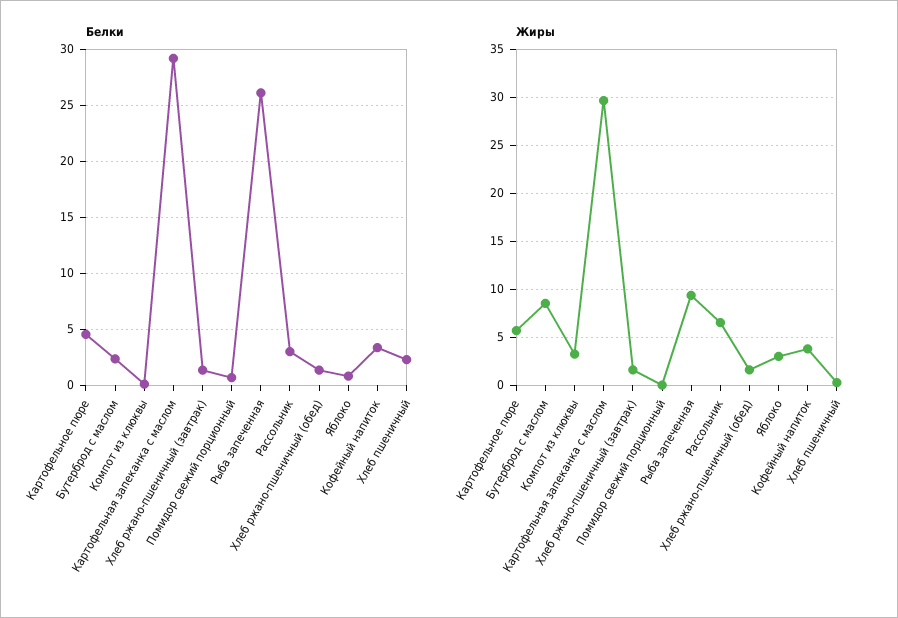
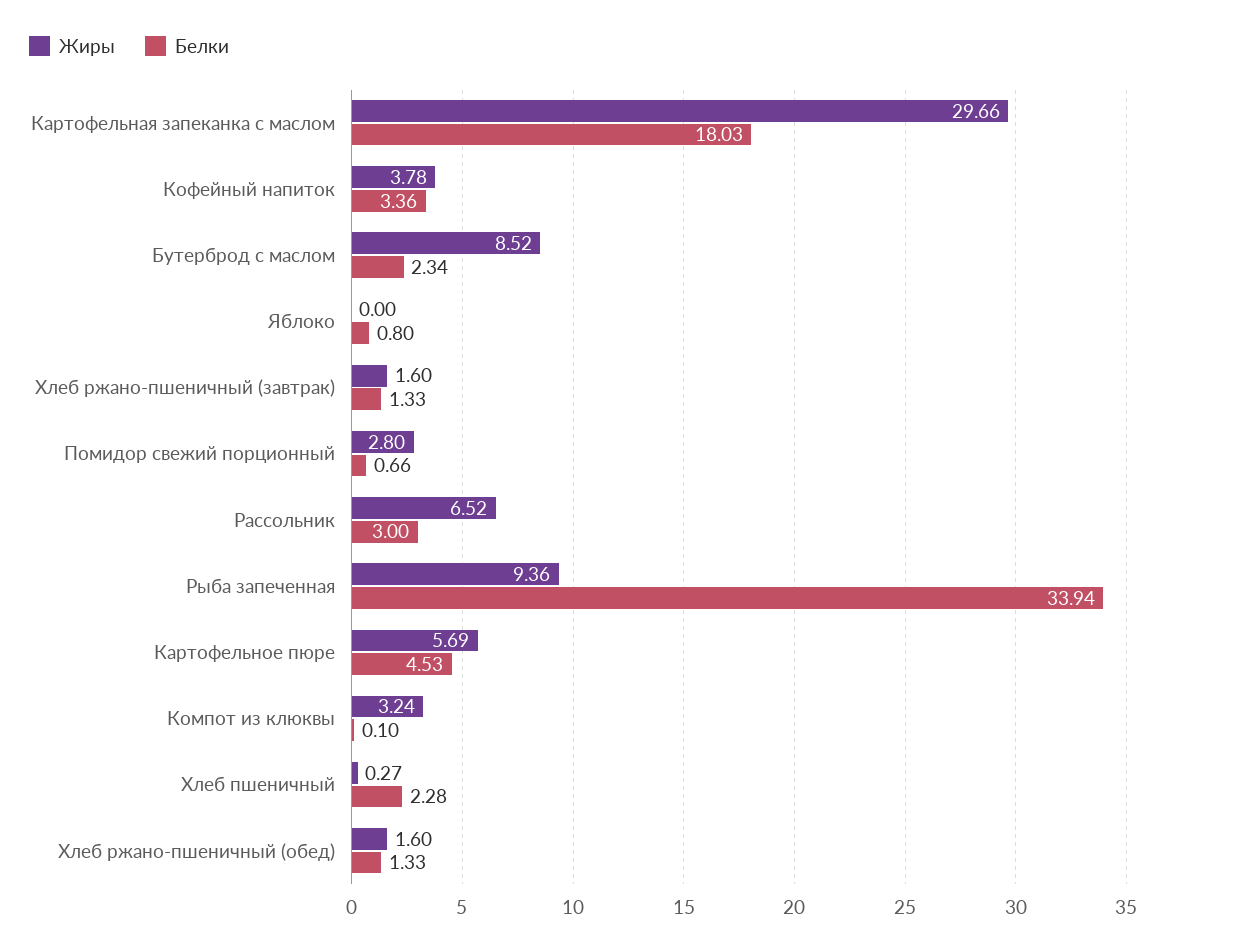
  {
    "Белки": {
      "Картофельное пюре": 4.53,
      "Бутерброд с маслом": 2.34,
      "Компот из клюквы": 0.1,
-     "Картофельная запеканка с маслом": 29,
+     "Картофельная запеканка с маслом": 18.03,
      "Хлеб ржано-пшеничный (завтрак)": 1.33,
      "Помидор свежий порционный": 0.66,
-     "Рыба запеченная": 26,
+     "Рыба запеченная": 33.94,
      "Рассольник": 3,
      "Хлеб ржано-пшеничный (обед)": 1.33,
      "Яблоко": 0.8,
      "Кофейный напиток": 3.36,
      "Хлеб пшеничный": 2.28
    },
    "Жиры": {
      "Картофельное пюре": 5.69,
      "Бутерброд с маслом": 8.52,
      "Компот из клюквы": 3.24,
      "Картофельная запеканка с маслом": 29.66,
      "Хлеб ржано-пшеничный (завтрак)": 1.6,
-     "Помидор свежий порционный": 0,
+     "Помидор свежий порционный": 2.8,
      "Рыба запеченная": 9.36,
      "Рассольник": 6.52,
      "Хлеб ржано-пшеничный (обед)": 1.6,
-     "Яблоко": 3,
+     "Яблоко": 0,
      "Кофейный напиток": 3.78,
      "Хлеб пшеничный": 0.27
    }
  }

